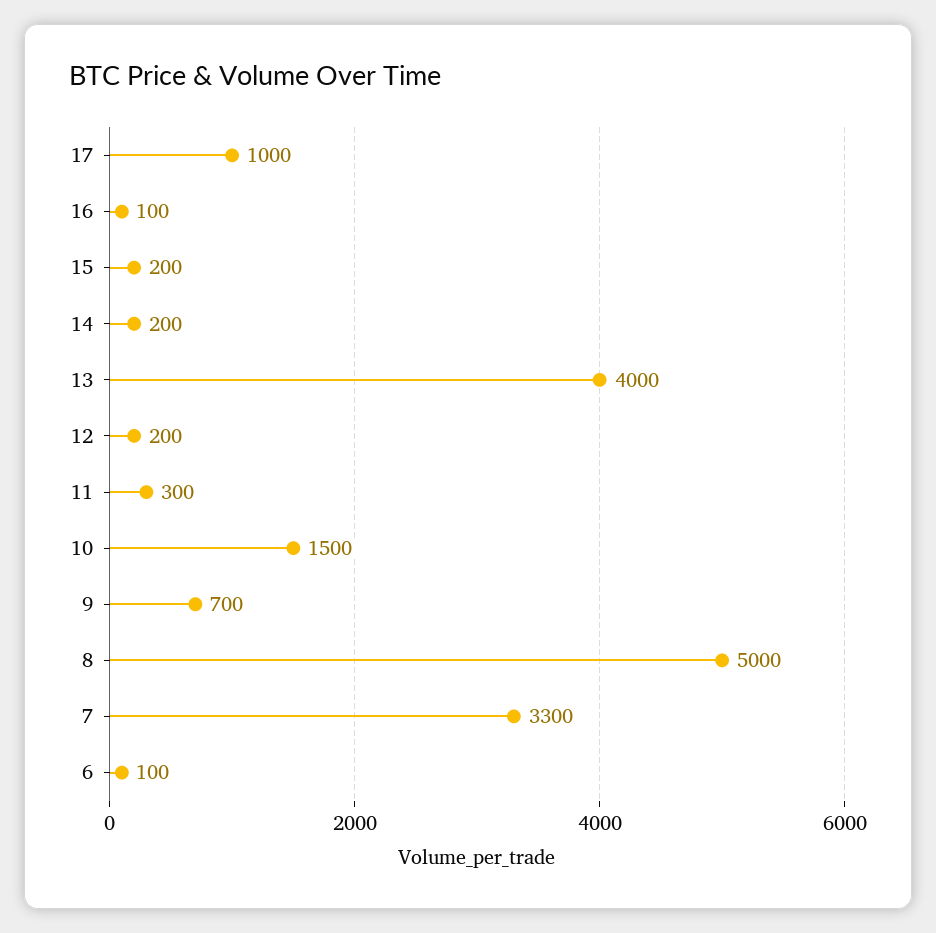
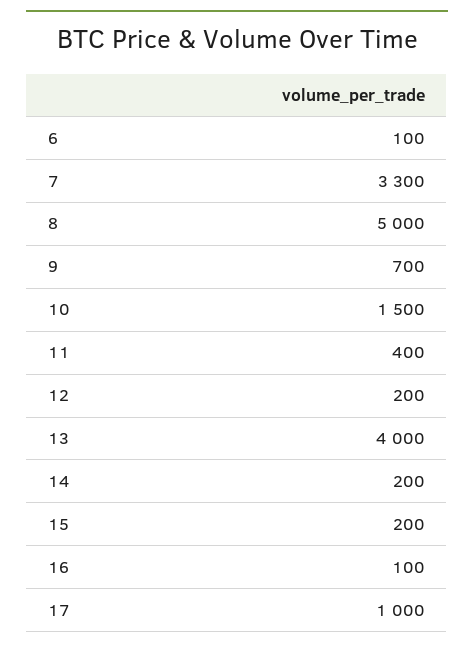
  {
    "17": 1000,
    "16": 100,
    "15": 200,
    "14": 200,
    "13": 4000,
    "12": 200,
-   "11": 300,
+   "11": 400,
    "10": 1500,
    "9": 700,
    "8": 5000,
    "7": 3300,
    "6": 100
  }

